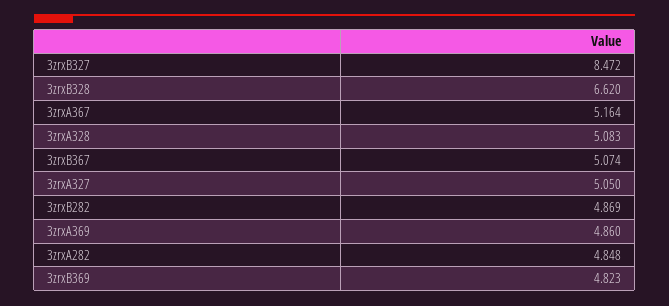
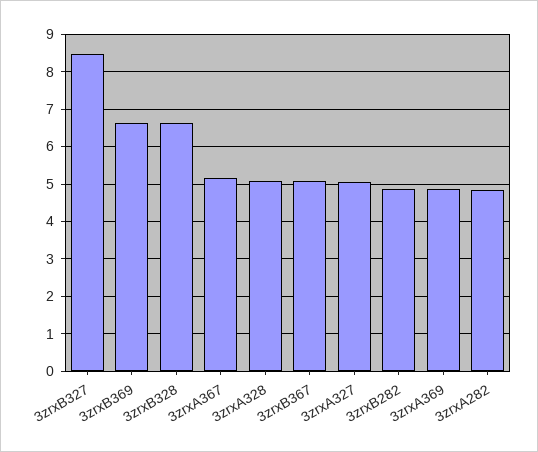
  {
    "3zrxB327": 8.472,
    "3zrxB328": 6.62,
    "3zrxA367": 5.164,
    "3zrxA328": 5.083,
    "3zrxB367": 5.074,
    "3zrxA327": 5.05,
    "3zrxB282": 4.869,
    "3zrxA369": 4.86,
    "3zrxA282": 4.848,
-   "3zrxB369": 4.823
+   "3zrxB369": 6.6
  }

